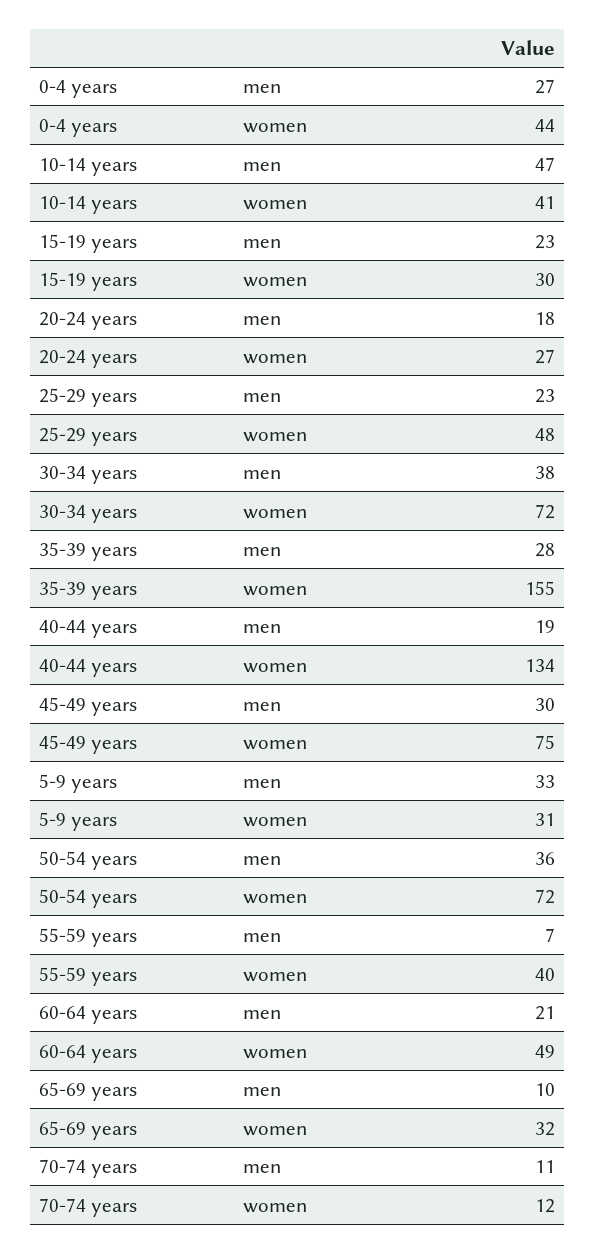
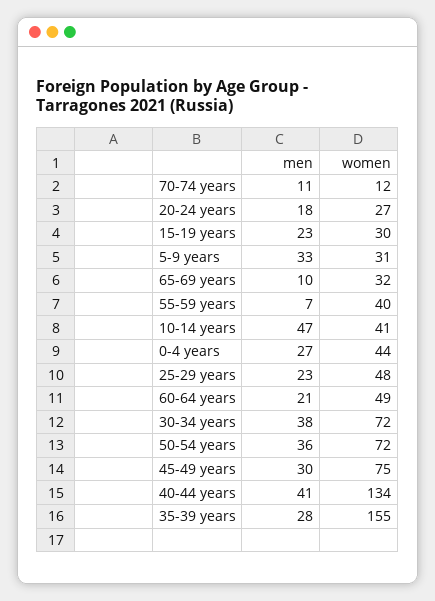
  {
    "0-4 years": {
      "men": 27,
      "women": 44
    },
    "10-14 years": {
      "men": 47,
      "women": 41
    },
    "15-19 years": {
      "men": 23,
      "women": 30
    },
    "20-24 years": {
      "men": 18,
      "women": 27
    },
    "25-29 years": {
      "men": 23,
      "women": 48
    },
    "30-34 years": {
      "men": 38,
      "women": 72
    },
    "35-39 years": {
      "men": 28,
      "women": 155
    },
    "40-44 years": {
-     "men": 19,
+     "men": 41,
      "women": 134
    },
    "45-49 years": {
      "men": 30,
      "women": 75
    },
    "5-9 years": {
      "men": 33,
      "women": 31
    },
    "50-54 years": {
      "men": 36,
      "women": 72
    },
    "55-59 years": {
      "men": 7,
      "women": 40
    },
    "60-64 years": {
      "men": 21,
      "women": 49
    },
    "65-69 years": {
      "men": 10,
      "women": 32
    },
    "70-74 years": {
      "men": 11,
      "women": 12
    }
  }

